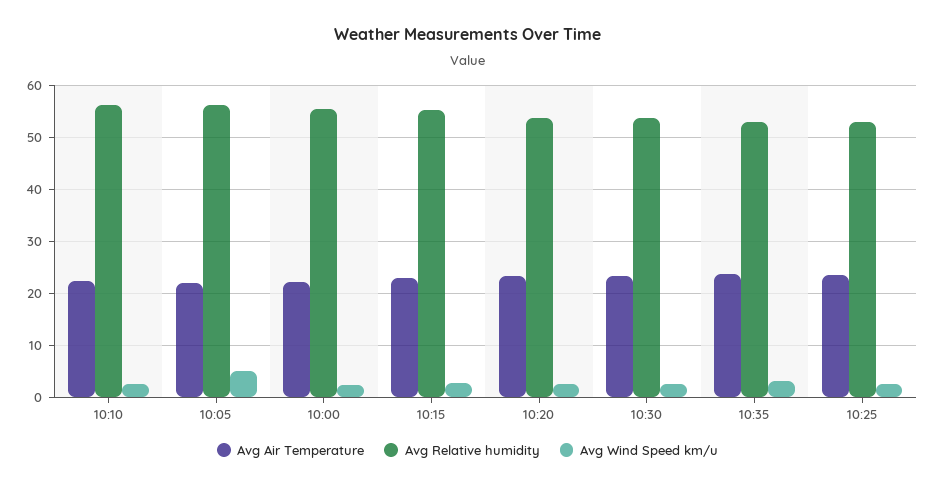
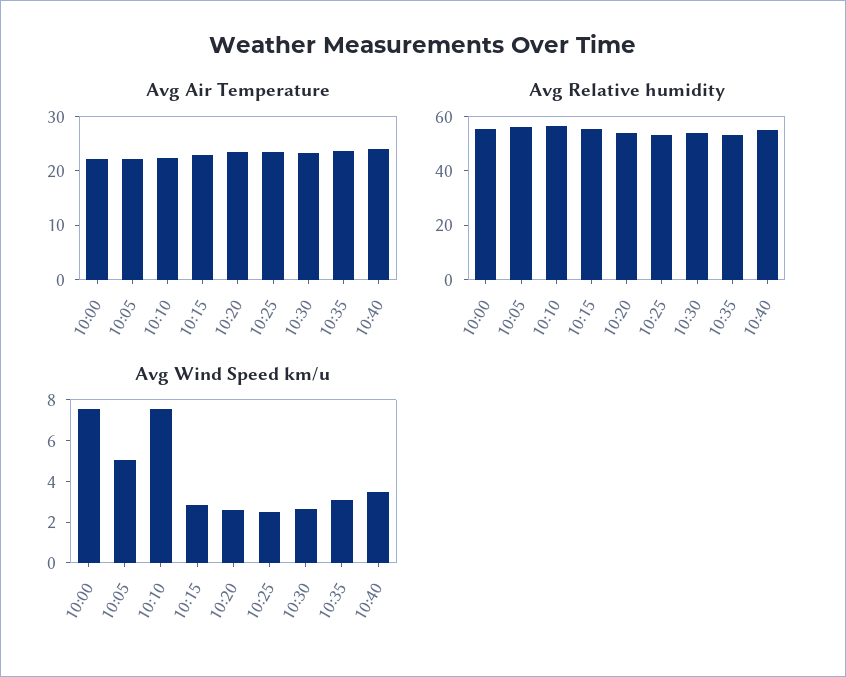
  {
    "Avg Air Temperature": {
      "10:10": 22,
      "10:05": 22,
      "10:00": 22,
      "10:15": 22,
      "10:20": 24,
      "10:30": 24,
      "10:35": 24,
-     "10:25": 24
+     "10:25": 24,
+     "10:40": 24
    },
    "Avg Relative humidity": {
      "10:10": 56,
      "10:05": 56,
      "10:00": 56,
      "10:15": 56,
      "10:20": 54,
      "10:30": 54,
      "10:35": 54,
-     "10:25": 54
+     "10:25": 54,
+     "10:40": 55
    },
    "Avg Wind Speed km/u": {
-     "10:10": 2,
+     "10:10": 7.5,
      "10:05": 5,
-     "10:00": 2,
+     "10:00": 7.5,
      "10:15": 3,
      "10:20": 2.5,
      "10:30": 2.5,
      "10:35": 3,
-     "10:25": 2.5
+     "10:25": 2.5,
+     "10:40": 3.5
    }
  }

